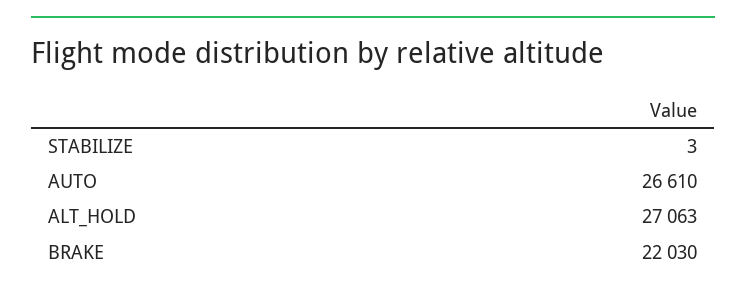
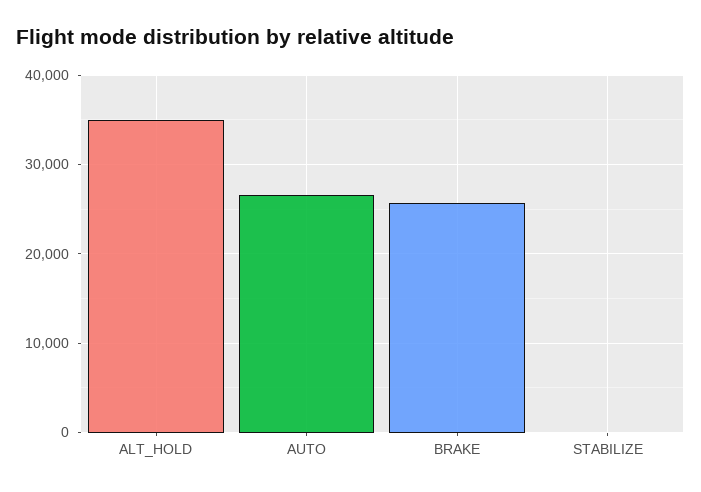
  {
    "STABILIZE": 3,
    "AUTO": 26610,
-   "ALT_HOLD": 27063,
+   "ALT_HOLD": 35000,
-   "BRAKE": 22030
+   "BRAKE": 26000
  }

